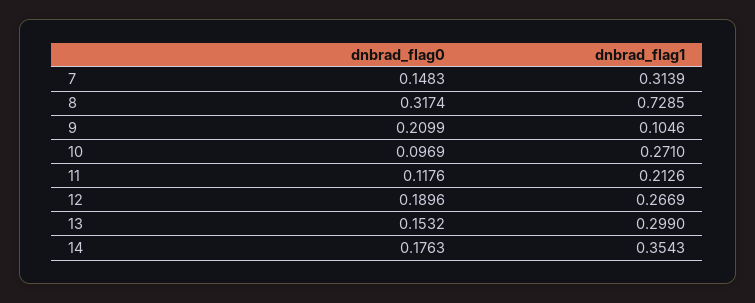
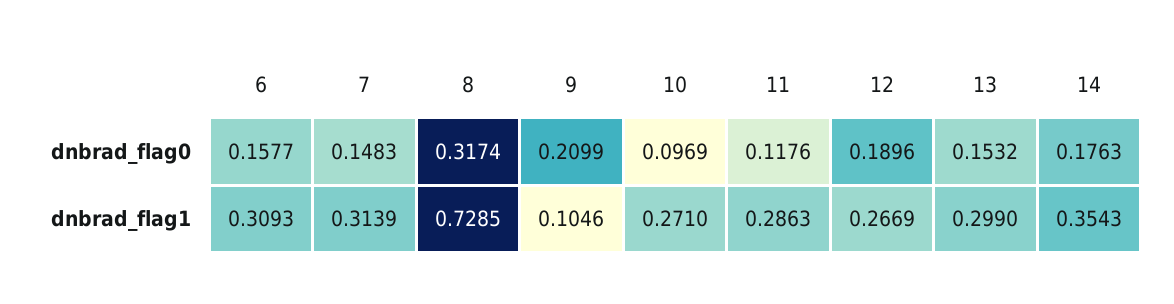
  {
    "dnbrad_flag0": {
      "7": 0.1483,
      "8": 0.3174,
      "9": 0.2099,
      "10": 0.0969,
      "11": 0.1176,
      "12": 0.1896,
      "13": 0.1532,
-     "14": 0.1763
+     "14": 0.1763,
+     "6": 0.1577
    },
    "dnbrad_flag1": {
      "7": 0.3139,
      "8": 0.7285,
      "9": 0.1046,
      "10": 0.271,
-     "11": 0.2126,
+     "11": 0.2863,
      "12": 0.2669,
      "13": 0.299,
-     "14": 0.3543
+     "14": 0.3543,
+     "6": 0.3093
    }
  }

